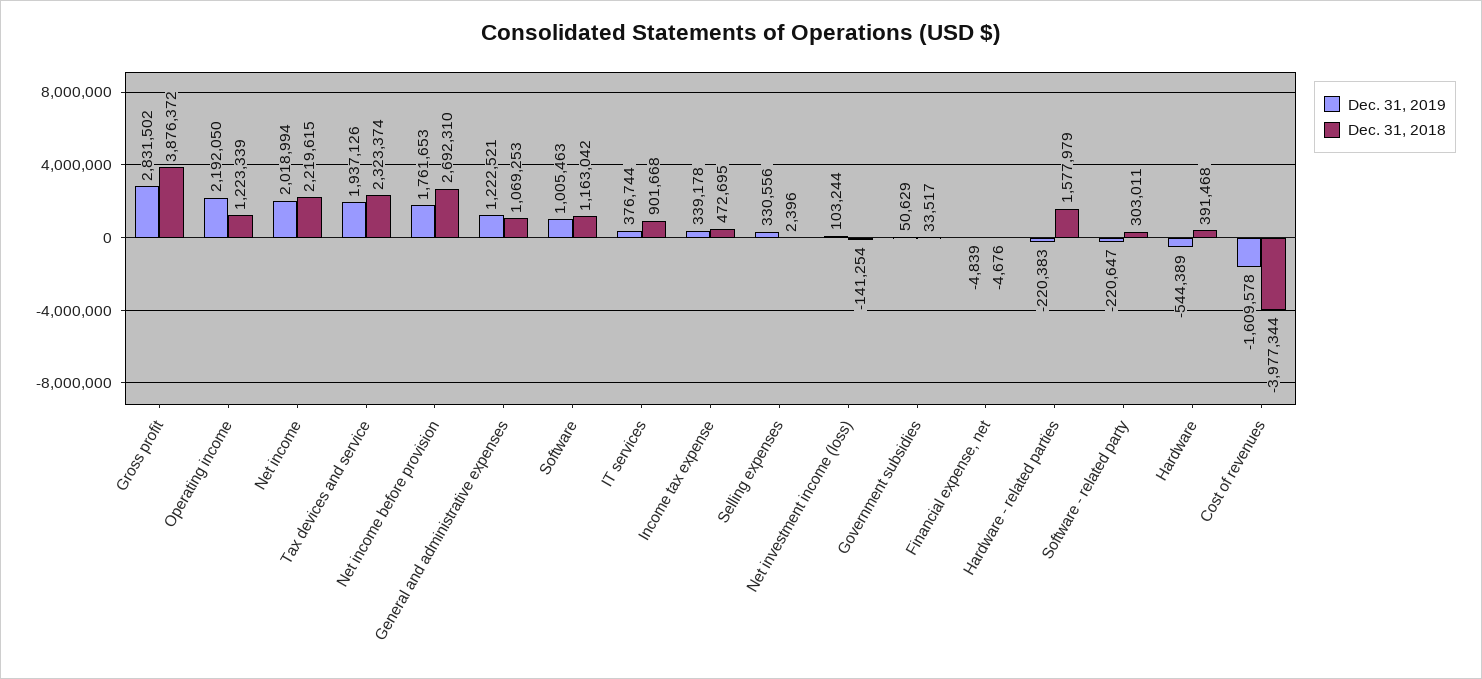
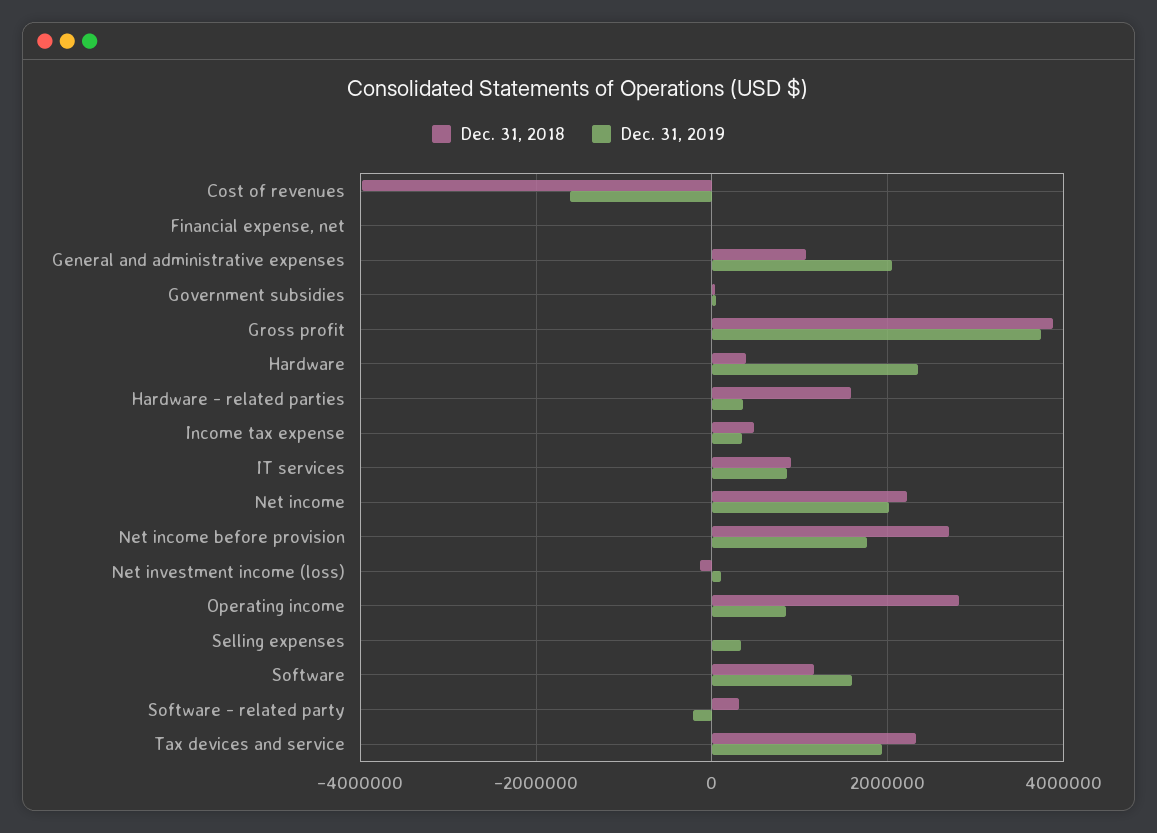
  {
    "Dec. 31, 2019": {
-     "Gross profit": 2831502,
+     "Gross profit": 3800000,
-     "Operating income": 2192050,
+     "Operating income": 800000,
      "Net income": 2018994,
      "Tax devices and service": 1937126,
      "Net income before provision": 1761653,
-     "General and administrative expenses": 1222521,
+     "General and administrative expenses": 2000000,
-     "Software": 1005463,
+     "Software": 1600000,
-     "IT services": 376744,
+     "IT services": 800000,
      "Income tax expense": 339178,
      "Selling expenses": 330556,
      "Net investment income (loss)": 103244,
      "Government subsidies": 50629,
      "Financial expense, net": -4839,
-     "Hardware - related parties": -220383,
+     "Hardware - related parties": 400000,
      "Software - related party": -220647,
-     "Hardware": -544389,
+     "Hardware": 2400000,
      "Cost of revenues": -1609578
    },
    "Dec. 31, 2018": {
      "Gross profit": 3876372,
-     "Operating income": 1223339,
+     "Operating income": 2800000,
      "Net income": 2219615,
      "Tax devices and service": 2323374,
      "Net income before provision": 2692310,
      "General and administrative expenses": 1069253,
      "Software": 1163042,
      "IT services": 901668,
      "Income tax expense": 472695,
      "Selling expenses": 2396,
      "Net investment income (loss)": -141254,
      "Government subsidies": 33517,
      "Financial expense, net": -4676,
      "Hardware - related parties": 1577979,
      "Software - related party": 303011,
      "Hardware": 391468,
      "Cost of revenues": -3977344
    }
  }

